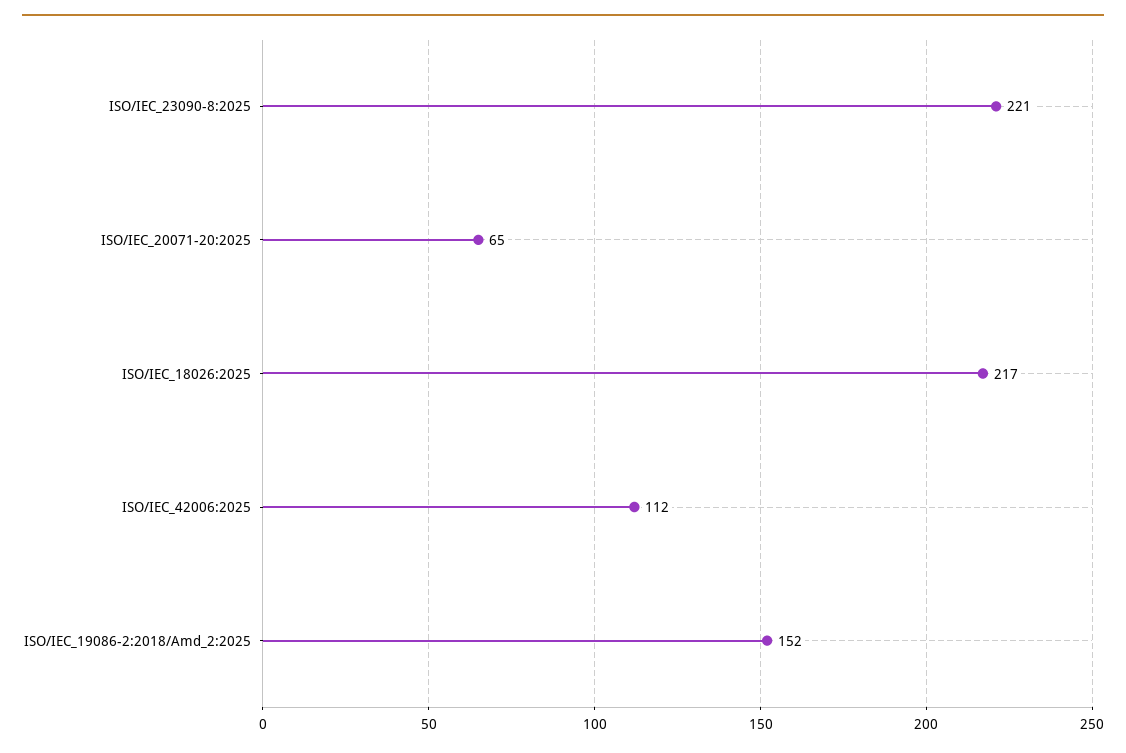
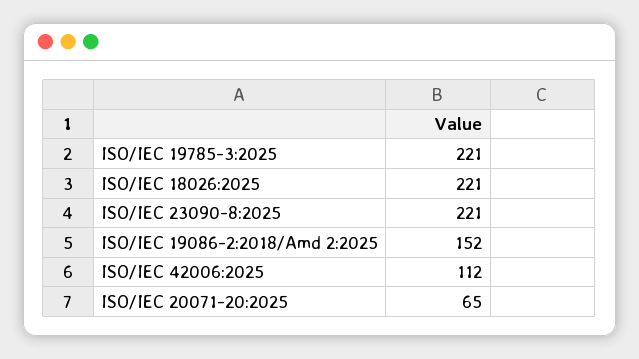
  {
    "ISO/IEC_23090-8:2025": 221,
    "ISO/IEC_20071-20:2025": 65,
-   "ISO/IEC_18026:2025": 217,
+   "ISO/IEC_18026:2025": 221,
    "ISO/IEC_42006:2025": 112,
-   "ISO/IEC_19086-2:2018/Amd_2:2025": 152
+   "ISO/IEC_19086-2:2018/Amd_2:2025": 152,
+   "ISO/IEC 19785-3:2025": 221
  }

